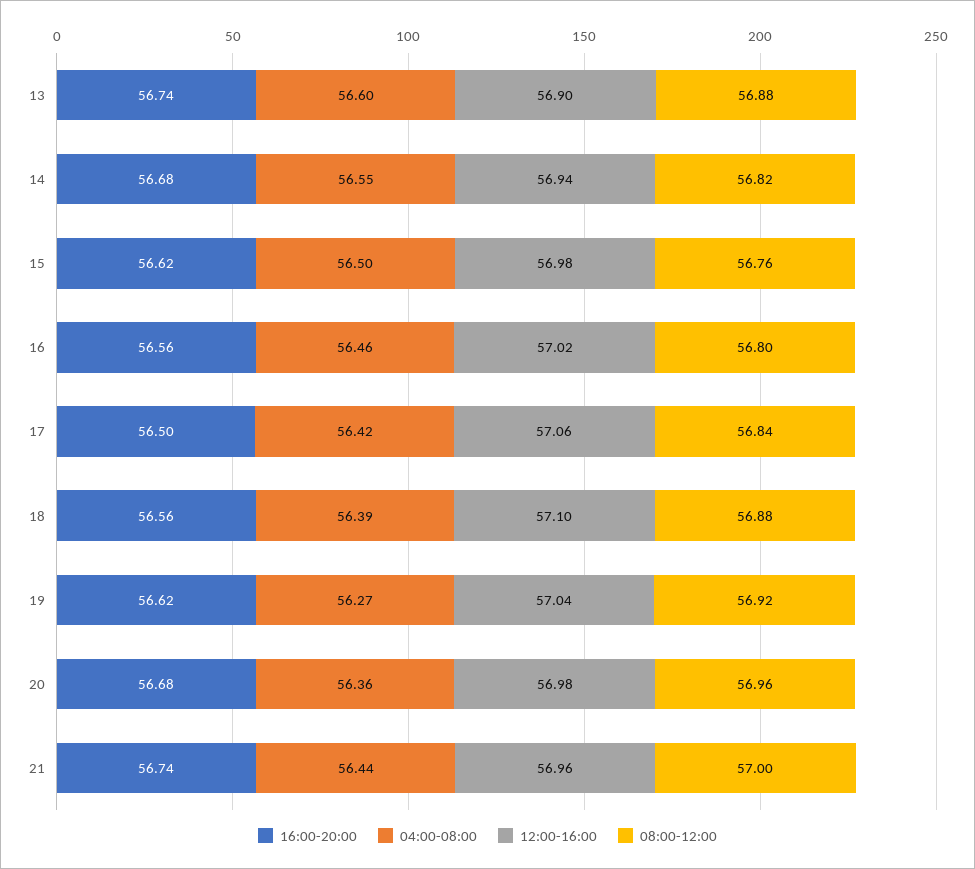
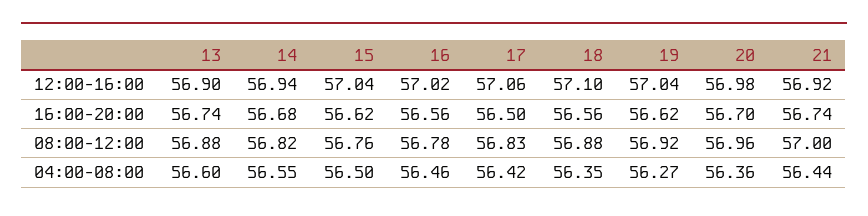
  {
    "16:00-20:00": {
      "13": 56.74,
      "14": 56.68,
      "15": 56.62,
      "16": 56.56,
      "17": 56.5,
      "18": 56.56,
      "19": 56.62,
-     "20": 56.68,
+     "20": 56.7,
      "21": 56.74
    },
    "04:00-08:00": {
      "13": 56.6,
      "14": 56.55,
      "15": 56.5,
      "16": 56.46,
      "17": 56.42,
-     "18": 56.39,
+     "18": 56.35,
      "19": 56.27,
      "20": 56.36,
      "21": 56.44
    },
    "12:00-16:00": {
      "13": 56.9,
      "14": 56.94,
-     "15": 56.98,
+     "15": 57.04,
      "16": 57.02,
      "17": 57.06,
      "18": 57.1,
      "19": 57.04,
      "20": 56.98,
-     "21": 56.96
+     "21": 56.92
    },
    "08:00-12:00": {
      "13": 56.88,
      "14": 56.82,
      "15": 56.76,
-     "16": 56.8,
+     "16": 56.78,
-     "17": 56.84,
+     "17": 56.83,
      "18": 56.88,
      "19": 56.92,
      "20": 56.96,
      "21": 57
    }
  }

